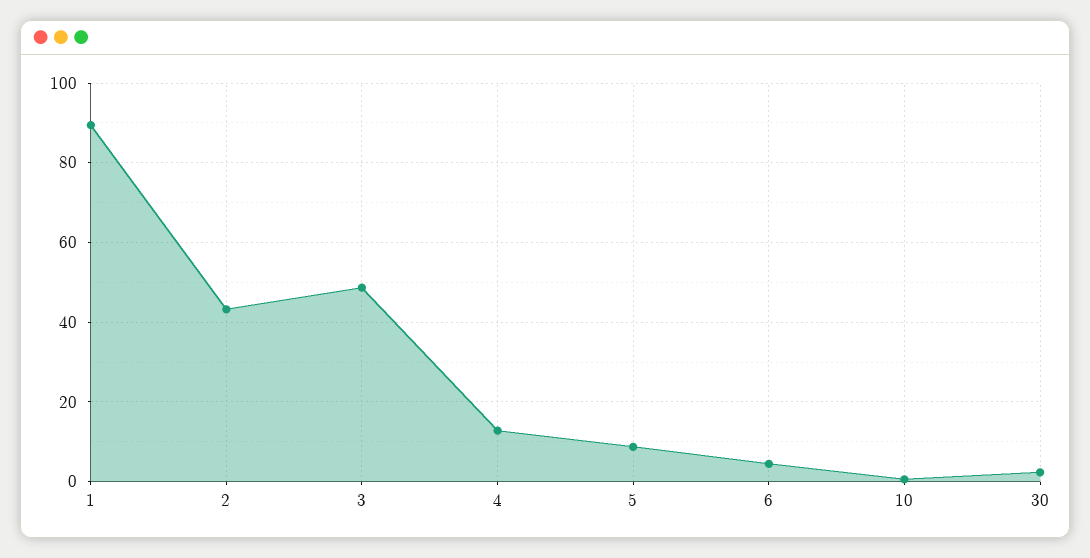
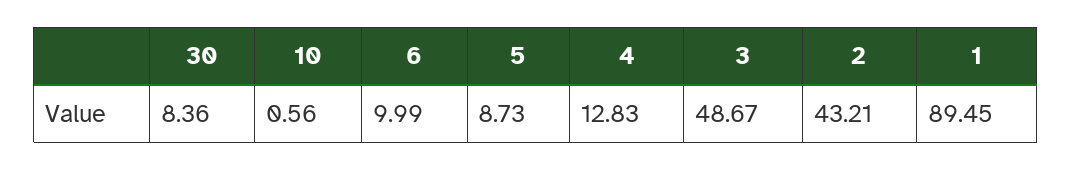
  {
    "1": 89.45,
    "2": 43.21,
    "3": 48.67,
    "4": 12.83,
    "5": 8.73,
-   "6": 4,
+   "6": 9.99,
    "10": 0.56,
-   "30": 2
+   "30": 8.36
  }

